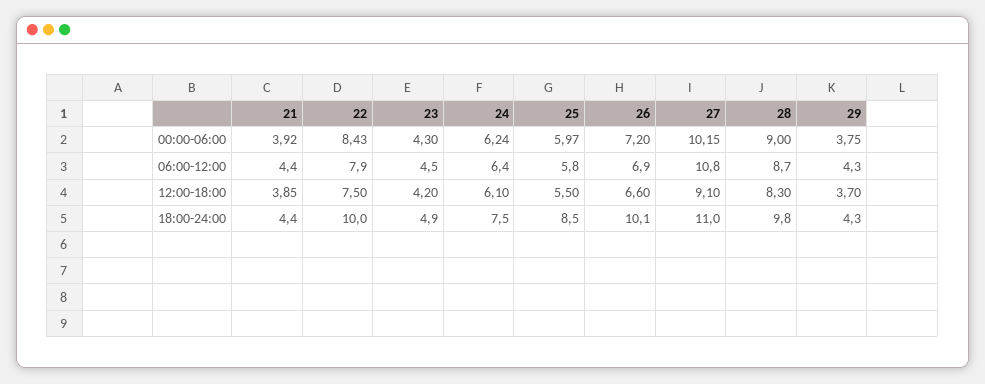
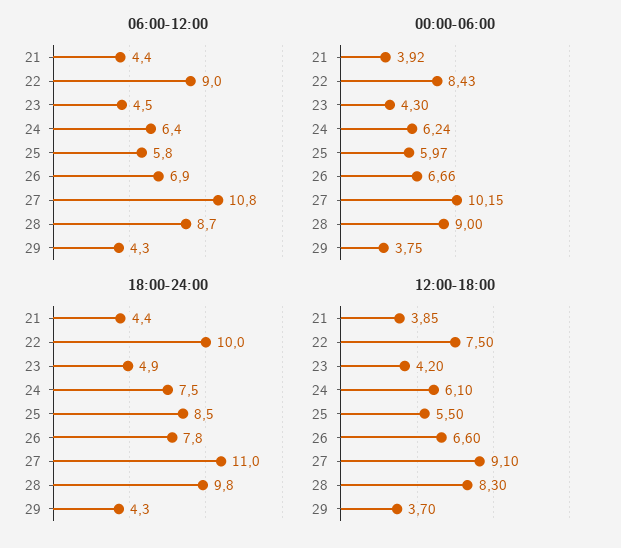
  {
    "00:00-06:00": {
      "21": 3.92,
      "22": 8.43,
      "23": 4.3,
      "24": 6.24,
      "25": 5.97,
-     "26": 7.2,
+     "26": 6.66,
      "27": 10.15,
      "28": 9,
      "29": 3.75
    },
    "06:00-12:00": {
      "21": 4.4,
-     "22": 7.9,
+     "22": 9,
      "23": 4.5,
      "24": 6.4,
      "25": 5.8,
      "26": 6.9,
      "27": 10.8,
      "28": 8.7,
      "29": 4.3
    },
    "12:00-18:00": {
      "21": 3.85,
      "22": 7.5,
      "23": 4.2,
      "24": 6.1,
      "25": 5.5,
      "26": 6.6,
      "27": 9.1,
      "28": 8.3,
      "29": 3.7
    },
    "18:00-24:00": {
      "21": 4.4,
      "22": 10,
      "23": 4.9,
      "24": 7.5,
      "25": 8.5,
-     "26": 10.1,
+     "26": 7.8,
      "27": 11,
      "28": 9.8,
      "29": 4.3
    }
  }

